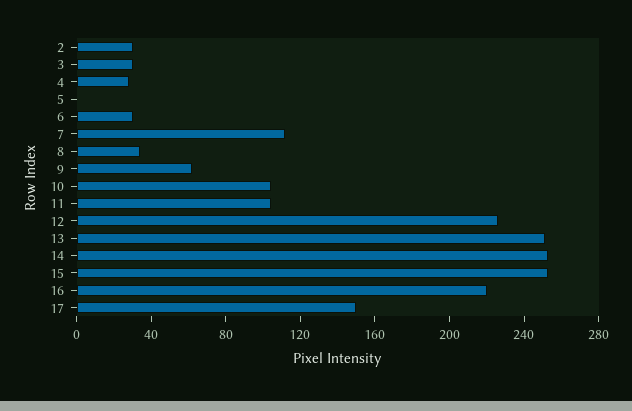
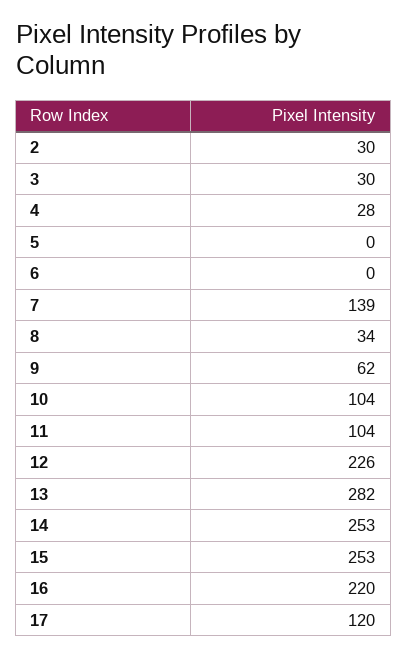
  {
    "2": 30,
    "3": 30,
    "4": 28,
    "5": 0,
-   "6": 30,
+   "6": 0,
-   "7": 110,
+   "7": 139,
    "8": 34,
    "9": 62,
    "10": 104,
    "11": 104,
    "12": 226,
-   "13": 250,
+   "13": 282,
    "14": 253,
    "15": 253,
    "16": 220,
-   "17": 150
+   "17": 120
  }

